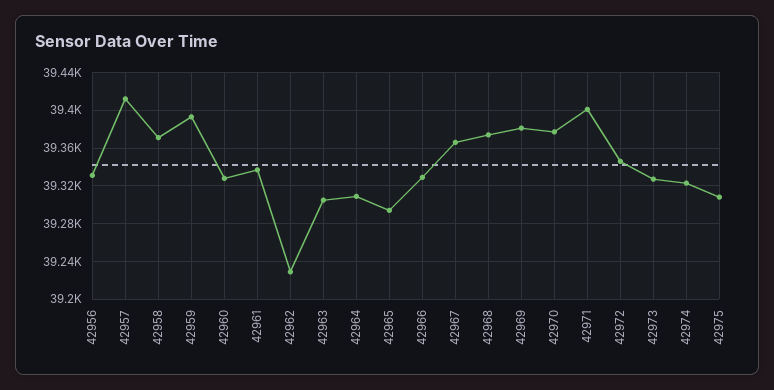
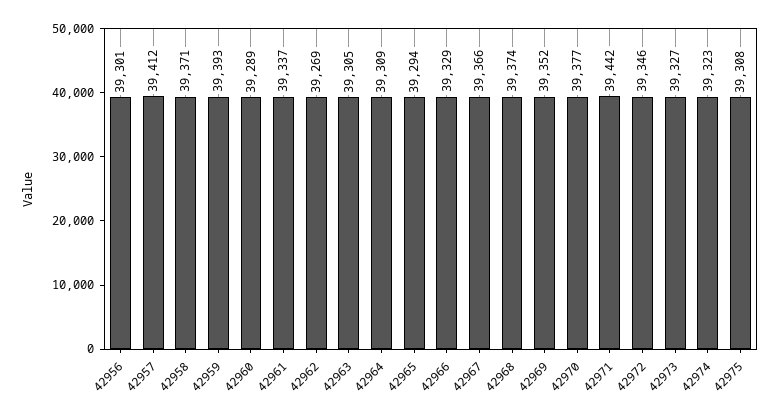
  {
-   "42956": 39330,
+   "42956": 39301,
    "42957": 39412,
    "42958": 39371,
    "42959": 39393,
-   "42960": 39330,
+   "42960": 39289,
    "42961": 39337,
-   "42962": 39230,
+   "42962": 39269,
    "42963": 39305,
    "42964": 39309,
    "42965": 39294,
    "42966": 39329,
    "42967": 39366,
    "42968": 39374,
-   "42969": 39380,
+   "42969": 39352,
    "42970": 39377,
-   "42971": 39400,
+   "42971": 39442,
    "42972": 39346,
    "42973": 39327,
    "42974": 39323,
    "42975": 39308
  }

